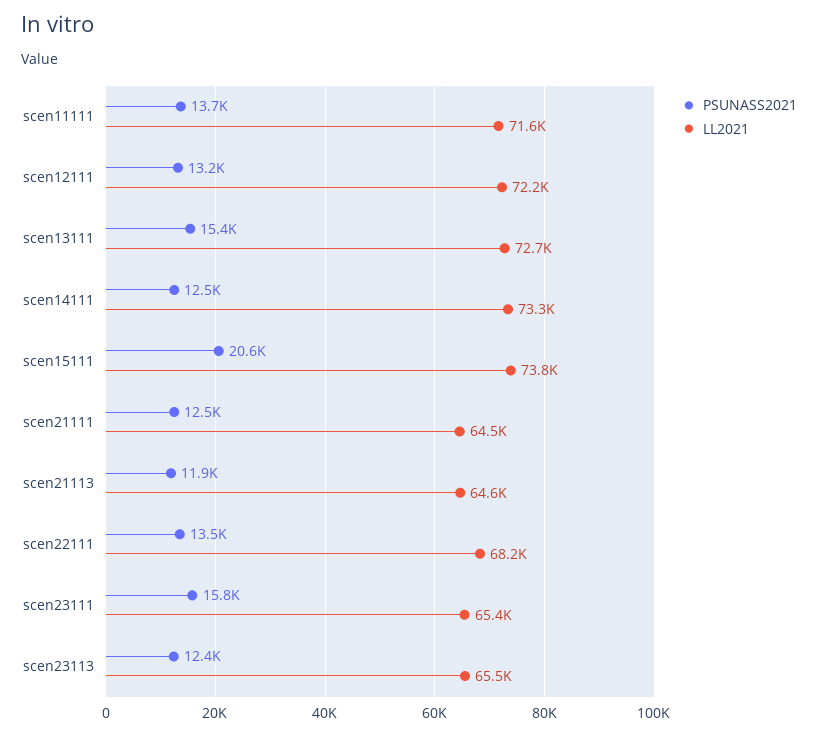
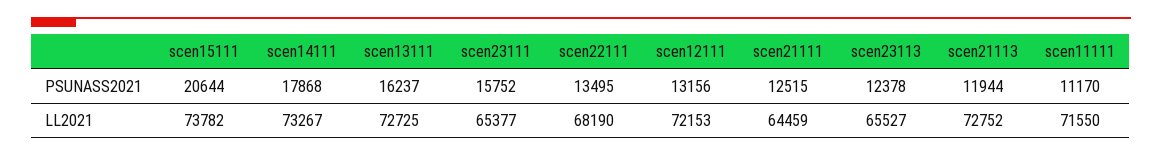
  {
    "PSUNASS2021": {
-     "scen11111": 13700,
+     "scen11111": 11170,
      "scen12111": 13156,
-     "scen13111": 15400,
+     "scen13111": 16237,
-     "scen14111": 12500,
+     "scen14111": 17868,
      "scen15111": 20644,
      "scen21111": 12515,
      "scen21113": 11944,
      "scen22111": 13495,
      "scen23111": 15752,
      "scen23113": 12378
    },
    "LL2021": {
      "scen11111": 71550,
      "scen12111": 72153,
      "scen13111": 72725,
      "scen14111": 73267,
      "scen15111": 73782,
      "scen21111": 64459,
-     "scen21113": 64600,
+     "scen21113": 72752,
      "scen22111": 68190,
      "scen23111": 65377,
      "scen23113": 65527
    }
  }

